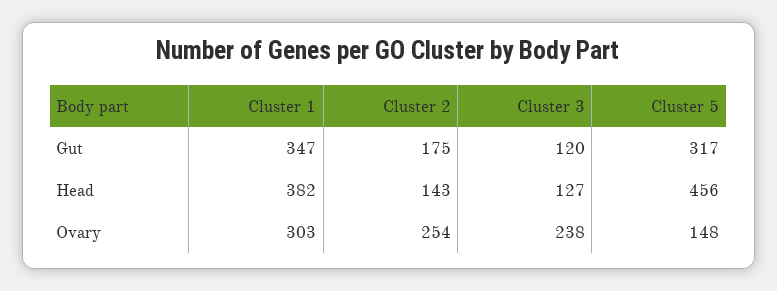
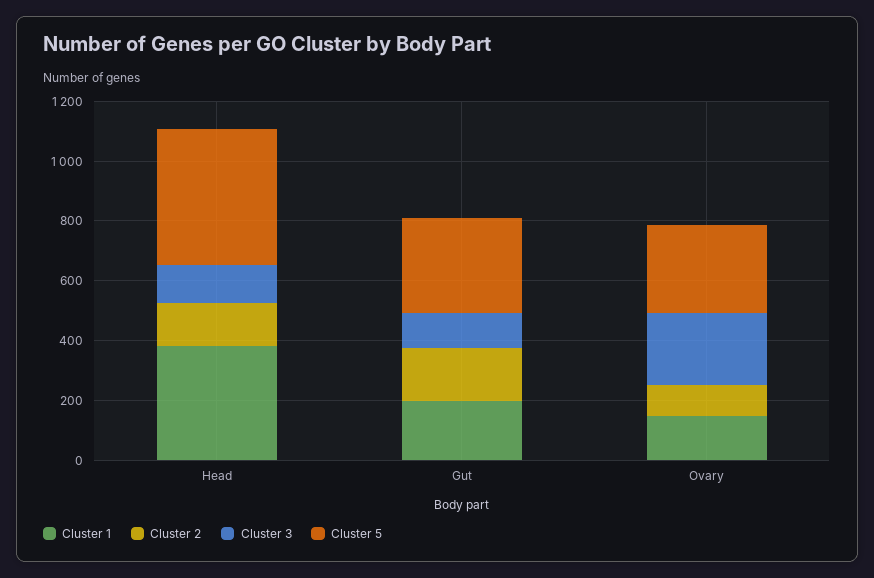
  {
    "Cluster 1": {
-     "Gut": 347,
+     "Gut": 200,
      "Head": 382,
-     "Ovary": 303
+     "Ovary": 150
    },
    "Cluster 2": {
      "Gut": 175,
      "Head": 143,
-     "Ovary": 254
+     "Ovary": 100
    },
    "Cluster 3": {
      "Gut": 120,
      "Head": 127,
      "Ovary": 238
    },
    "Cluster 5": {
      "Gut": 317,
      "Head": 456,
-     "Ovary": 148
+     "Ovary": 300
    }
  }

